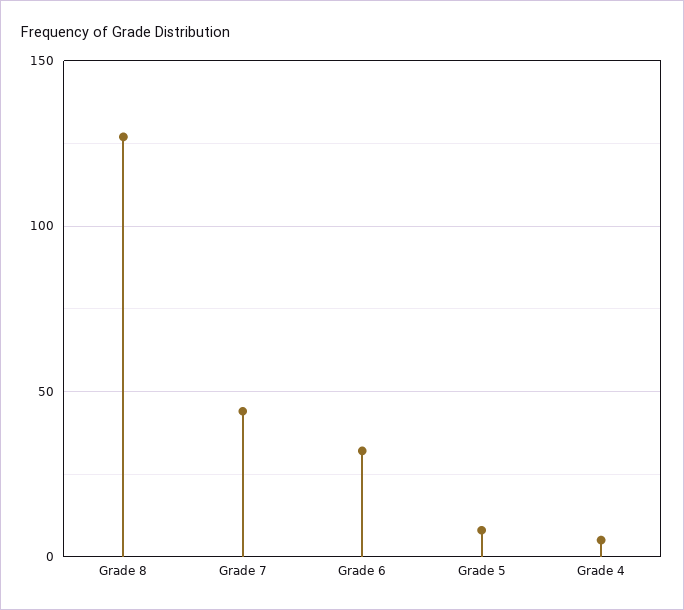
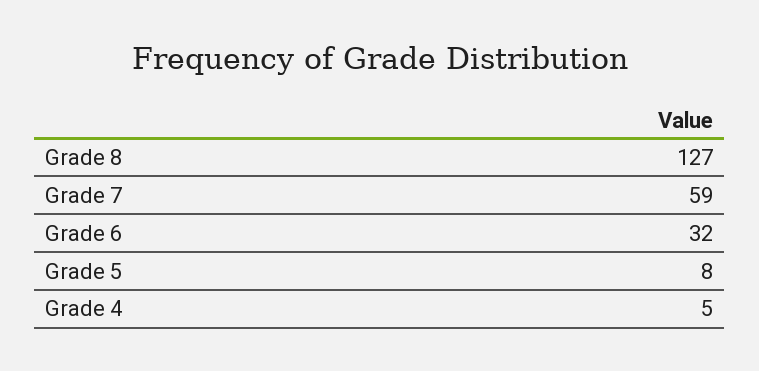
  {
    "Grade 8": 127,
-   "Grade 7": 45,
+   "Grade 7": 59,
    "Grade 6": 32,
    "Grade 5": 8,
    "Grade 4": 5
  }

